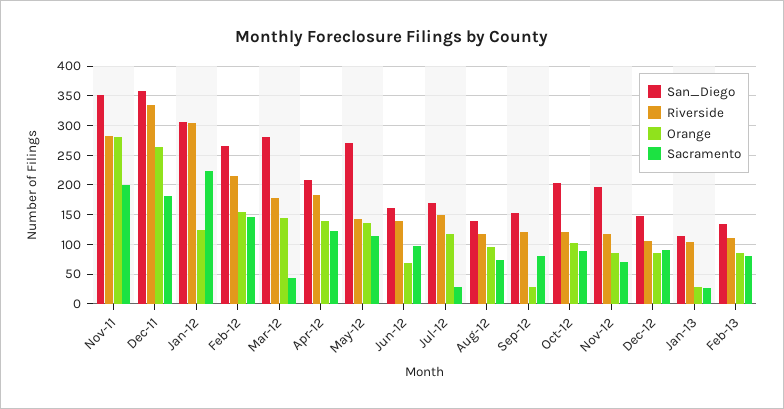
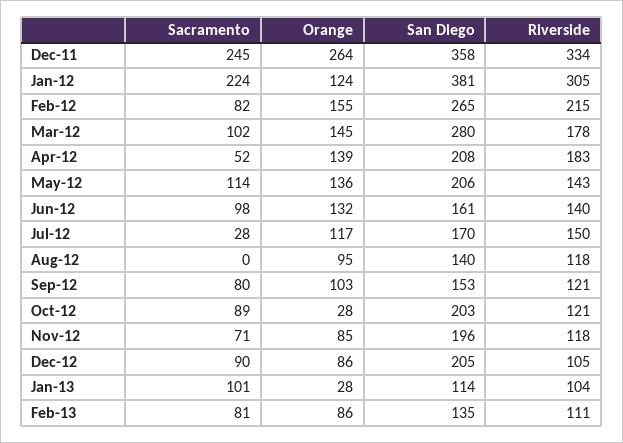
  {
    "San_Diego": {
-     "Nov-11": 350,
      "Dec-11": 358,
-     "Jan-12": 300,
+     "Jan-12": 381,
      "Feb-12": 265,
      "Mar-12": 280,
      "Apr-12": 208,
-     "May-12": 275,
+     "May-12": 206,
      "Jun-12": 161,
      "Jul-12": 170,
      "Aug-12": 140,
      "Sep-12": 153,
      "Oct-12": 203,
      "Nov-12": 196,
-     "Dec-12": 150,
+     "Dec-12": 205,
      "Jan-13": 114,
      "Feb-13": 135
    },
    "Riverside": {
-     "Nov-11": 275,
      "Dec-11": 334,
      "Jan-12": 305,
      "Feb-12": 215,
      "Mar-12": 178,
      "Apr-12": 183,
      "May-12": 143,
      "Jun-12": 140,
      "Jul-12": 150,
      "Aug-12": 118,
      "Sep-12": 121,
      "Oct-12": 121,
      "Nov-12": 118,
      "Dec-12": 105,
      "Jan-13": 104,
      "Feb-13": 111
    },
    "Orange": {
-     "Nov-11": 275,
      "Dec-11": 264,
      "Jan-12": 124,
      "Feb-12": 155,
      "Mar-12": 145,
      "Apr-12": 139,
      "May-12": 136,
-     "Jun-12": 75,
+     "Jun-12": 132,
      "Jul-12": 117,
      "Aug-12": 95,
-     "Sep-12": 25,
+     "Sep-12": 103,
-     "Oct-12": 100,
+     "Oct-12": 28,
      "Nov-12": 85,
      "Dec-12": 86,
      "Jan-13": 28,
      "Feb-13": 86
    },
    "Sacramento": {
-     "Nov-11": 200,
-     "Dec-11": 175,
+     "Dec-11": 245,
      "Jan-12": 224,
-     "Feb-12": 150,
+     "Feb-12": 82,
-     "Mar-12": 50,
+     "Mar-12": 102,
-     "Apr-12": 125,
+     "Apr-12": 52,
      "May-12": 114,
      "Jun-12": 98,
      "Jul-12": 28,
-     "Aug-12": 75,
+     "Aug-12": 0,
      "Sep-12": 80,
      "Oct-12": 89,
      "Nov-12": 71,
      "Dec-12": 90,
-     "Jan-13": 25,
+     "Jan-13": 101,
      "Feb-13": 81
    }
  }

